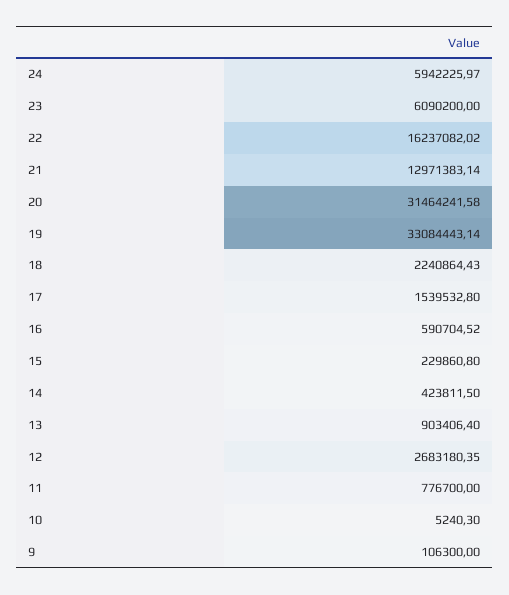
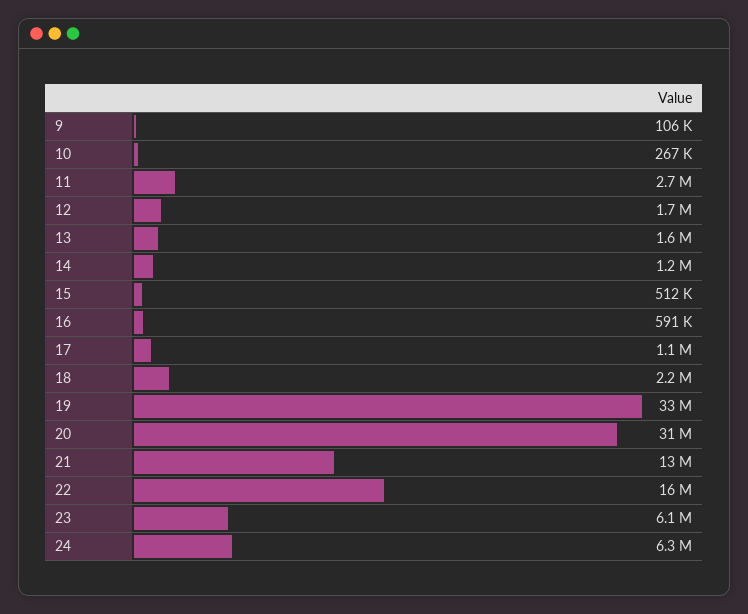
  {
-   "24": 5942225.97,
+   "24": 6300000,
    "23": 6090200,
    "22": 16237082.02,
    "21": 12971383.14,
    "20": 31464241.58,
    "19": 33084443.14,
    "18": 2240864.43,
-   "17": 1539532.8,
+   "17": 1100000,
    "16": 590704.52,
-   "15": 229860.8,
+   "15": 512000,
-   "14": 423811.5,
+   "14": 1200000,
-   "13": 903406.4,
+   "13": 1600000,
-   "12": 2683180.35,
+   "12": 1700000,
-   "11": 776700,
+   "11": 2700000,
-   "10": 5240.3,
+   "10": 267000,
    "9": 106300
  }

